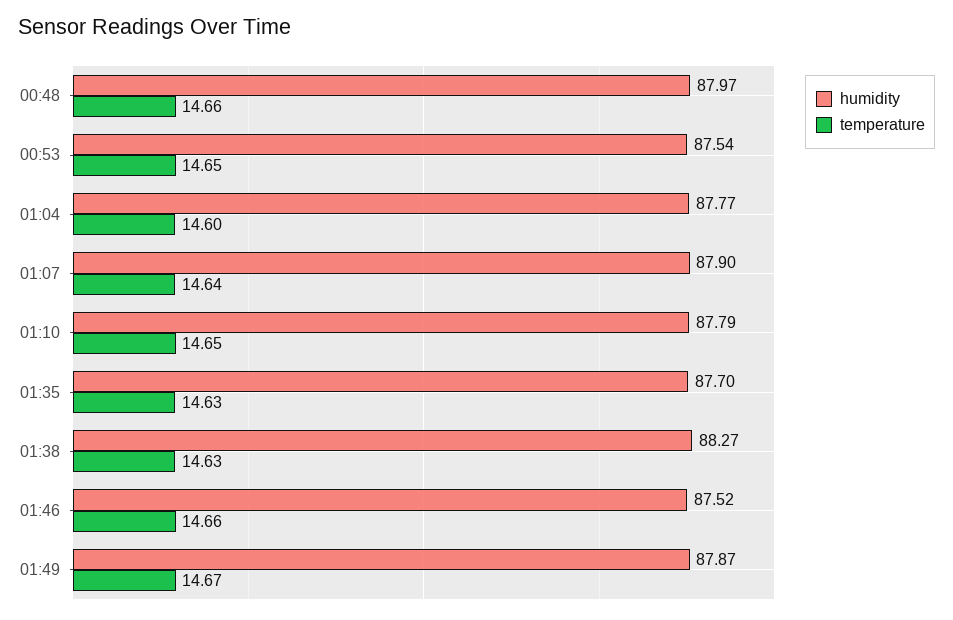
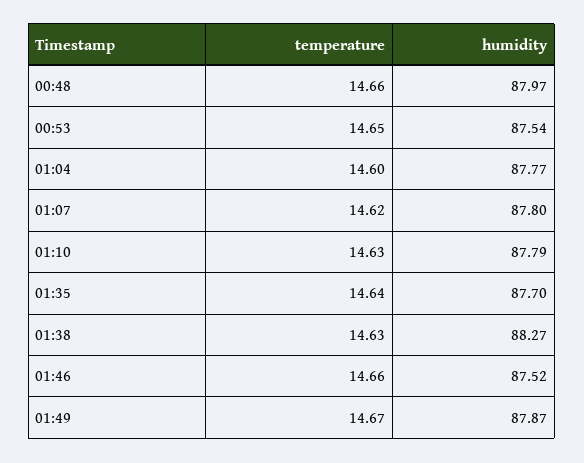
  {
    "humidity": {
      "00:48": 87.97,
      "00:53": 87.54,
      "01:04": 87.77,
-     "01:07": 87.9,
+     "01:07": 87.8,
      "01:10": 87.79,
      "01:35": 87.7,
      "01:38": 88.27,
      "01:46": 87.52,
      "01:49": 87.87
    },
    "temperature": {
      "00:48": 14.66,
      "00:53": 14.65,
      "01:04": 14.6,
-     "01:07": 14.64,
+     "01:07": 14.62,
-     "01:10": 14.65,
+     "01:10": 14.63,
-     "01:35": 14.63,
+     "01:35": 14.64,
      "01:38": 14.63,
      "01:46": 14.66,
      "01:49": 14.67
    }
  }

